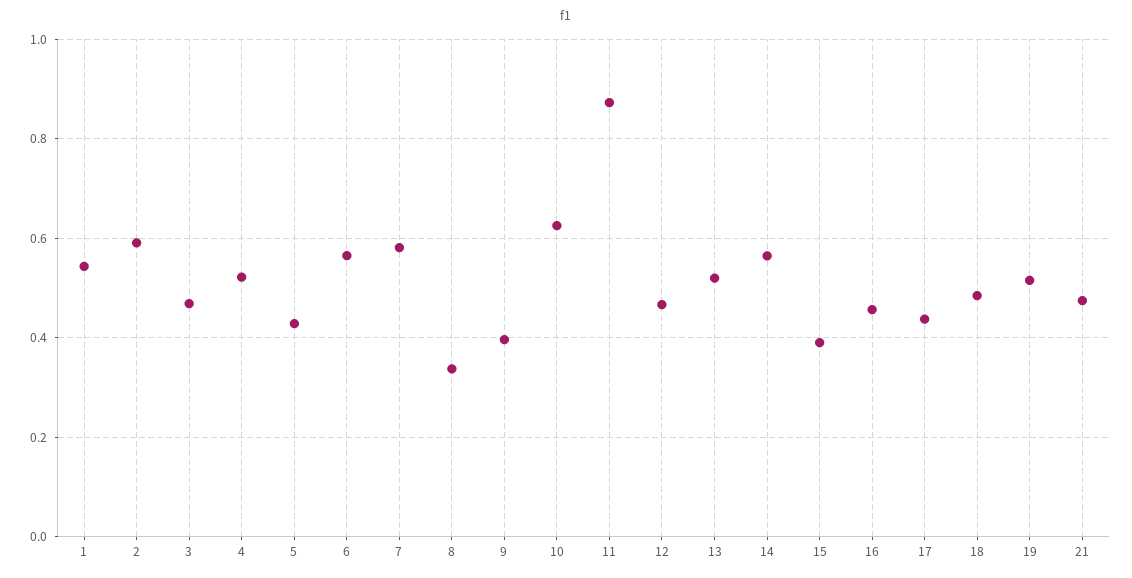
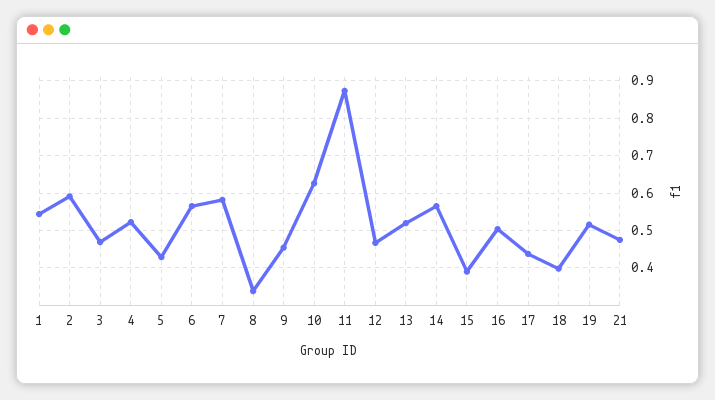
  {
    "1": 0.54,
    "2": 0.6,
    "3": 0.46,
    "4": 0.52,
    "5": 0.42,
    "6": 0.56,
    "7": 0.58,
    "8": 0.34,
-   "9": 0.4,
+   "9": 0.46,
    "10": 0.62,
    "11": 0.88,
    "12": 0.46,
    "13": 0.52,
    "14": 0.56,
    "15": 0.4,
-   "16": 0.46,
+   "16": 0.5,
    "17": 0.44,
-   "18": 0.48,
+   "18": 0.4,
    "19": 0.52,
    "21": 0.48
  }

